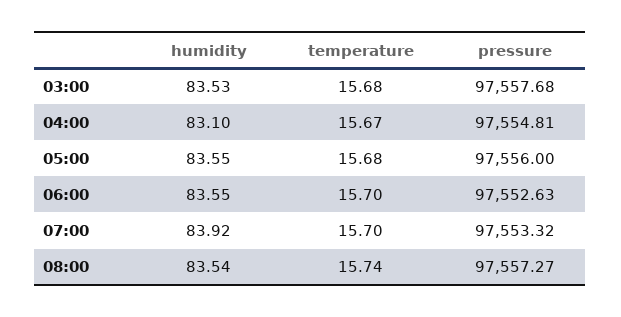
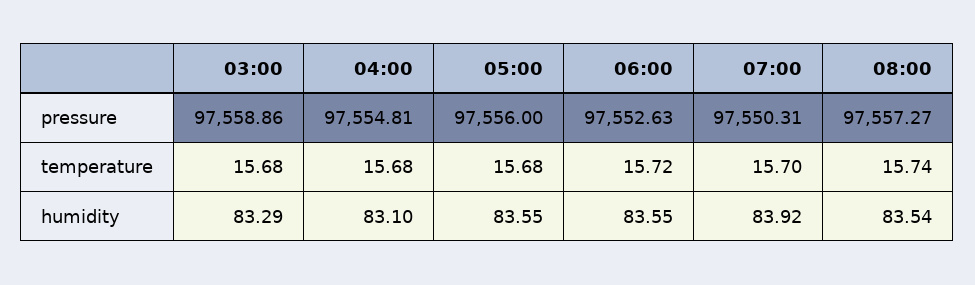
  {
    "humidity": {
-     "03:00": 83.53,
+     "03:00": 83.29,
      "04:00": 83.1,
      "05:00": 83.55,
      "06:00": 83.55,
      "07:00": 83.92,
      "08:00": 83.54
    },
    "temperature": {
      "03:00": 15.68,
-     "04:00": 15.67,
+     "04:00": 15.68,
      "05:00": 15.68,
-     "06:00": 15.7,
+     "06:00": 15.72,
      "07:00": 15.7,
      "08:00": 15.74
    },
    "pressure": {
-     "03:00": 97557.68,
+     "03:00": 97558.86,
      "04:00": 97554.81,
      "05:00": 97556,
      "06:00": 97552.63,
-     "07:00": 97553.32,
+     "07:00": 97550.31,
      "08:00": 97557.27
    }
  }

